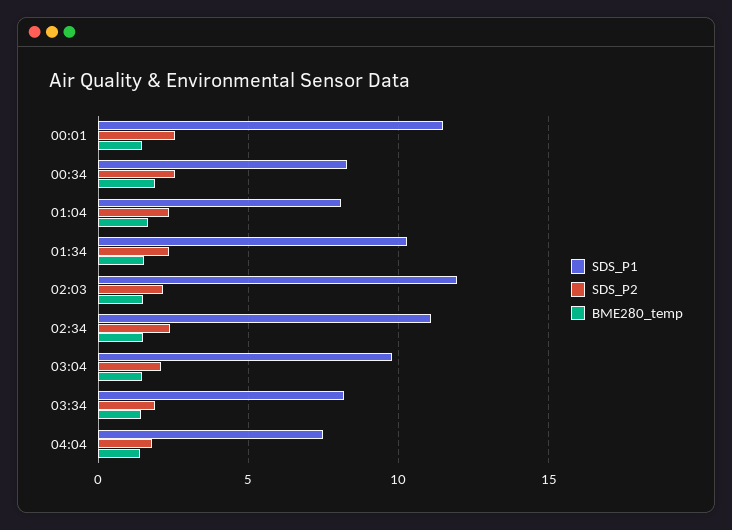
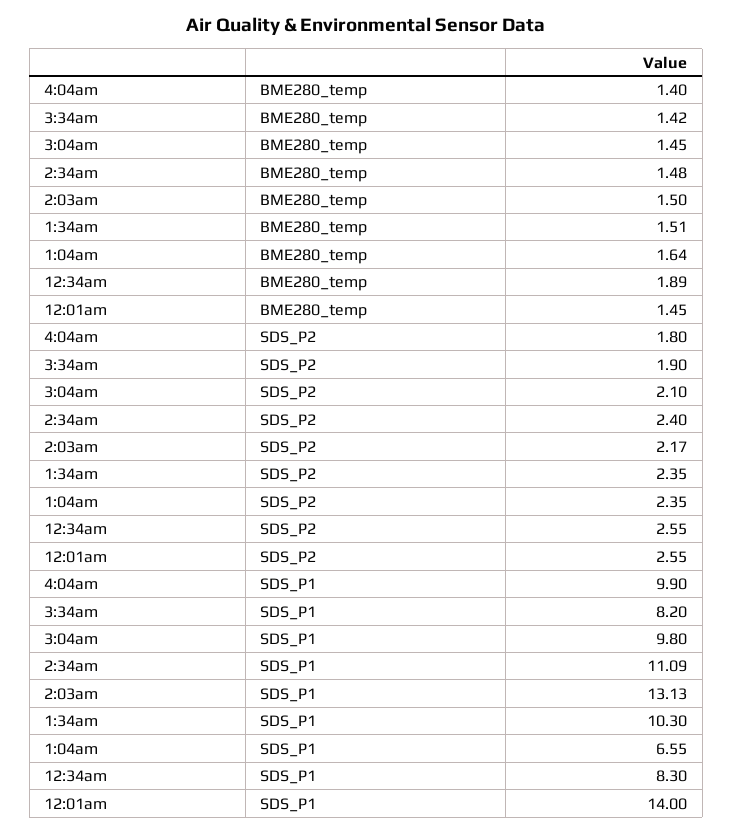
  {
    "SDS_P1": {
-     "00:01": 11.5,
+     "00:01": 14,
      "00:34": 8.3,
-     "01:04": 8,
+     "01:04": 6.55,
      "01:34": 10.3,
-     "02:03": 12,
+     "02:03": 13.13,
      "02:34": 11.09,
      "03:04": 9.8,
      "03:34": 8.2,
-     "04:04": 7.5
+     "04:04": 9.9
    },
    "SDS_P2": {
      "00:01": 2.55,
      "00:34": 2.55,
      "01:04": 2.35,
      "01:34": 2.35,
      "02:03": 2.17,
      "02:34": 2.4,
      "03:04": 2.1,
      "03:34": 1.9,
      "04:04": 1.8
    },
    "BME280_temp": {
      "00:01": 1.45,
      "00:34": 1.89,
      "01:04": 1.64,
      "01:34": 1.51,
      "02:03": 1.5,
      "02:34": 1.48,
      "03:04": 1.45,
      "03:34": 1.42,
      "04:04": 1.4
    }
  }

